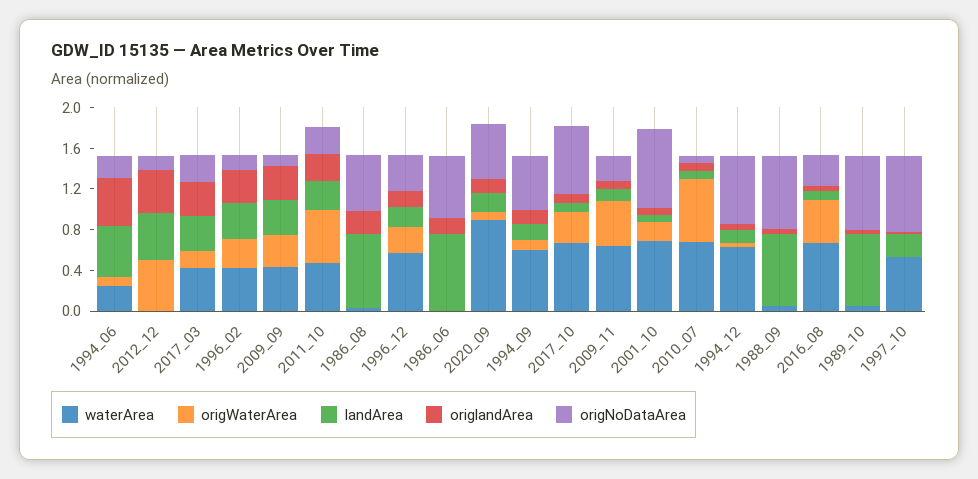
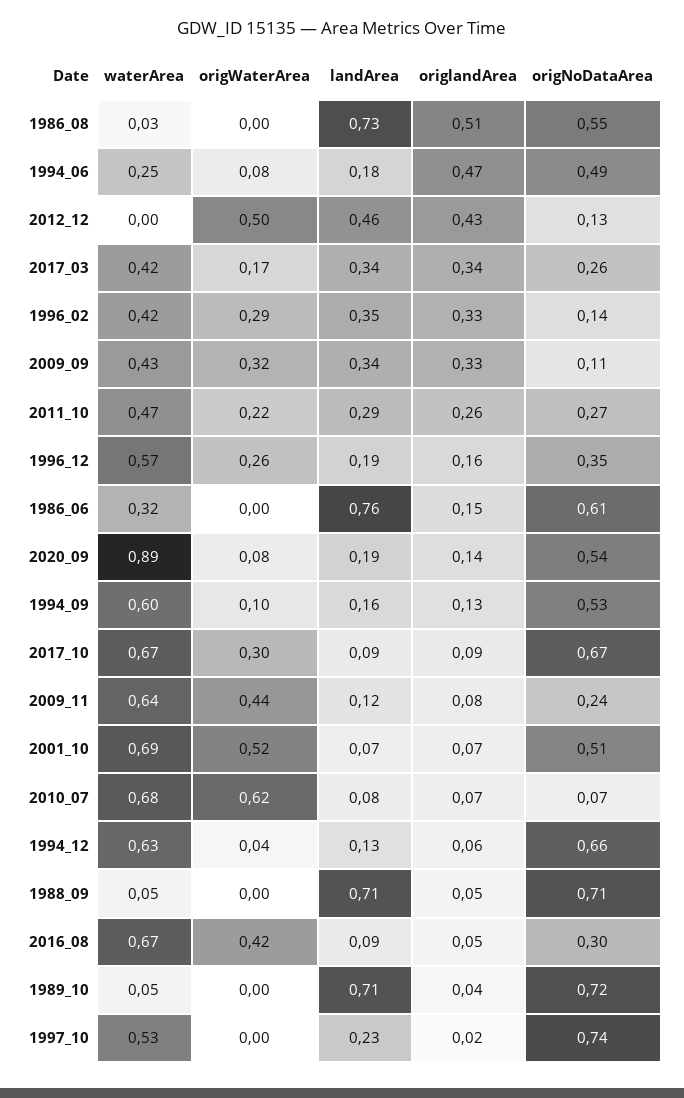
  {
    "waterArea": {
      "1994_06": 0.25,
      "2012_12": 0,
      "2017_03": 0.42,
      "1996_02": 0.42,
      "2009_09": 0.43,
      "2011_10": 0.47,
      "1986_08": 0.03,
      "1996_12": 0.57,
-     "1986_06": 0,
+     "1986_06": 0.32,
      "2020_09": 0.89,
      "1994_09": 0.6,
      "2017_10": 0.67,
      "2009_11": 0.64,
      "2001_10": 0.69,
      "2010_07": 0.68,
      "1994_12": 0.63,
      "1988_09": 0.05,
      "2016_08": 0.67,
      "1989_10": 0.05,
      "1997_10": 0.53
    },
    "origWaterArea": {
      "1994_06": 0.08,
      "2012_12": 0.5,
      "2017_03": 0.17,
      "1996_02": 0.29,
      "2009_09": 0.32,
-     "2011_10": 0.5,
+     "2011_10": 0.22,
      "1986_08": 0,
      "1996_12": 0.26,
      "1986_06": 0,
      "2020_09": 0.08,
      "1994_09": 0.1,
      "2017_10": 0.3,
      "2009_11": 0.44,
-     "2001_10": 0.2,
+     "2001_10": 0.52,
      "2010_07": 0.62,
      "1994_12": 0.04,
      "1988_09": 0,
      "2016_08": 0.42,
      "1989_10": 0,
      "1997_10": 0
    },
    "landArea": {
-     "1994_06": 0.5,
+     "1994_06": 0.18,
      "2012_12": 0.46,
      "2017_03": 0.34,
      "1996_02": 0.35,
      "2009_09": 0.34,
      "2011_10": 0.29,
      "1986_08": 0.73,
      "1996_12": 0.19,
      "1986_06": 0.76,
      "2020_09": 0.19,
      "1994_09": 0.16,
      "2017_10": 0.09,
      "2009_11": 0.12,
      "2001_10": 0.07,
      "2010_07": 0.08,
      "1994_12": 0.13,
      "1988_09": 0.71,
      "2016_08": 0.09,
      "1989_10": 0.71,
      "1997_10": 0.23
    },
    "origlandArea": {
      "1994_06": 0.47,
      "2012_12": 0.43,
      "2017_03": 0.34,
      "1996_02": 0.33,
      "2009_09": 0.33,
      "2011_10": 0.26,
-     "1986_08": 0.2,
+     "1986_08": 0.51,
      "1996_12": 0.16,
      "1986_06": 0.15,
      "2020_09": 0.14,
      "1994_09": 0.13,
      "2017_10": 0.09,
      "2009_11": 0.08,
      "2001_10": 0.07,
      "2010_07": 0.07,
      "1994_12": 0.06,
      "1988_09": 0.05,
      "2016_08": 0.05,
      "1989_10": 0.04,
      "1997_10": 0.02
    },
    "origNoDataArea": {
-     "1994_06": 0.2,
+     "1994_06": 0.49,
      "2012_12": 0.13,
      "2017_03": 0.26,
      "1996_02": 0.14,
      "2009_09": 0.11,
      "2011_10": 0.27,
      "1986_08": 0.55,
      "1996_12": 0.35,
      "1986_06": 0.61,
      "2020_09": 0.54,
      "1994_09": 0.53,
      "2017_10": 0.67,
      "2009_11": 0.24,
-     "2001_10": 0.8,
+     "2001_10": 0.51,
      "2010_07": 0.07,
      "1994_12": 0.66,
      "1988_09": 0.71,
      "2016_08": 0.3,
      "1989_10": 0.72,
      "1997_10": 0.74
    }
  }

